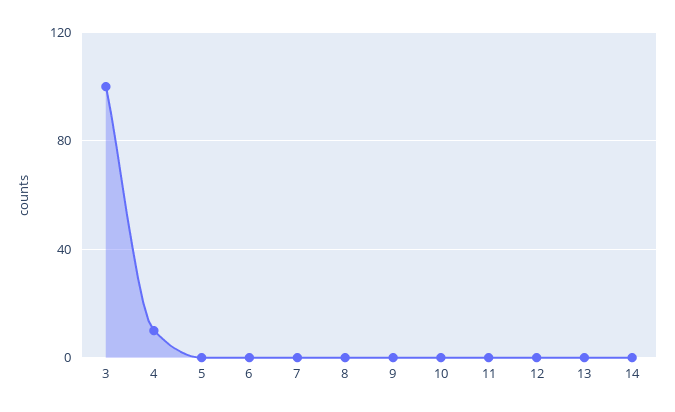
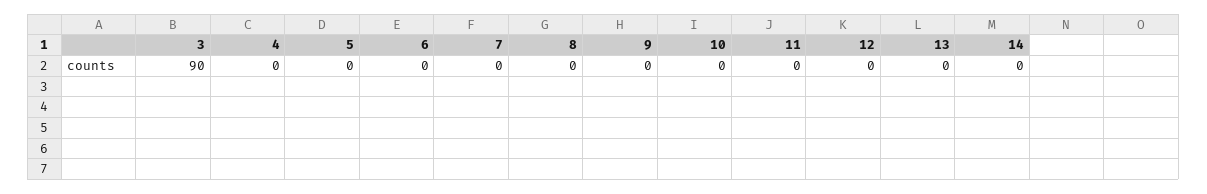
  {
-   "3": 100,
+   "3": 90,
-   "4": 10,
+   "4": 0,
    "5": 0,
    "6": 0,
    "7": 0,
    "8": 0,
    "9": 0,
    "10": 0,
    "11": 0,
    "12": 0,
    "13": 0,
    "14": 0
  }

